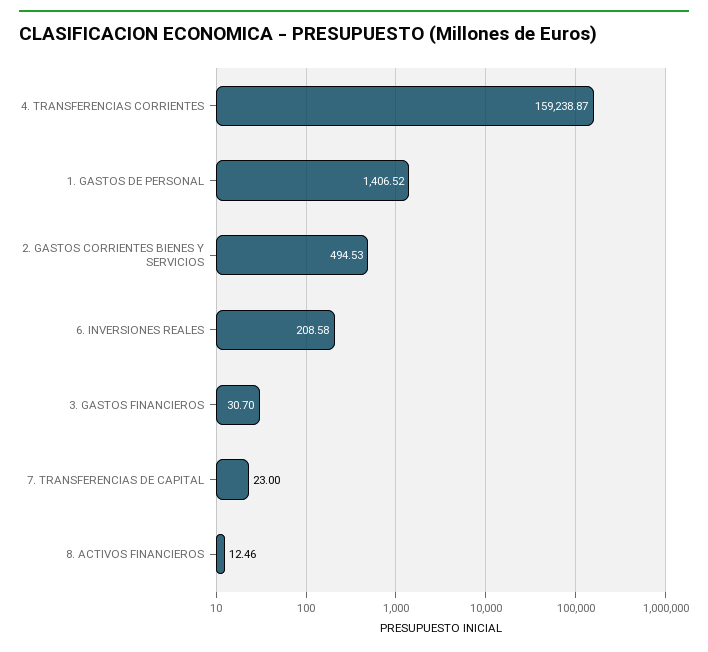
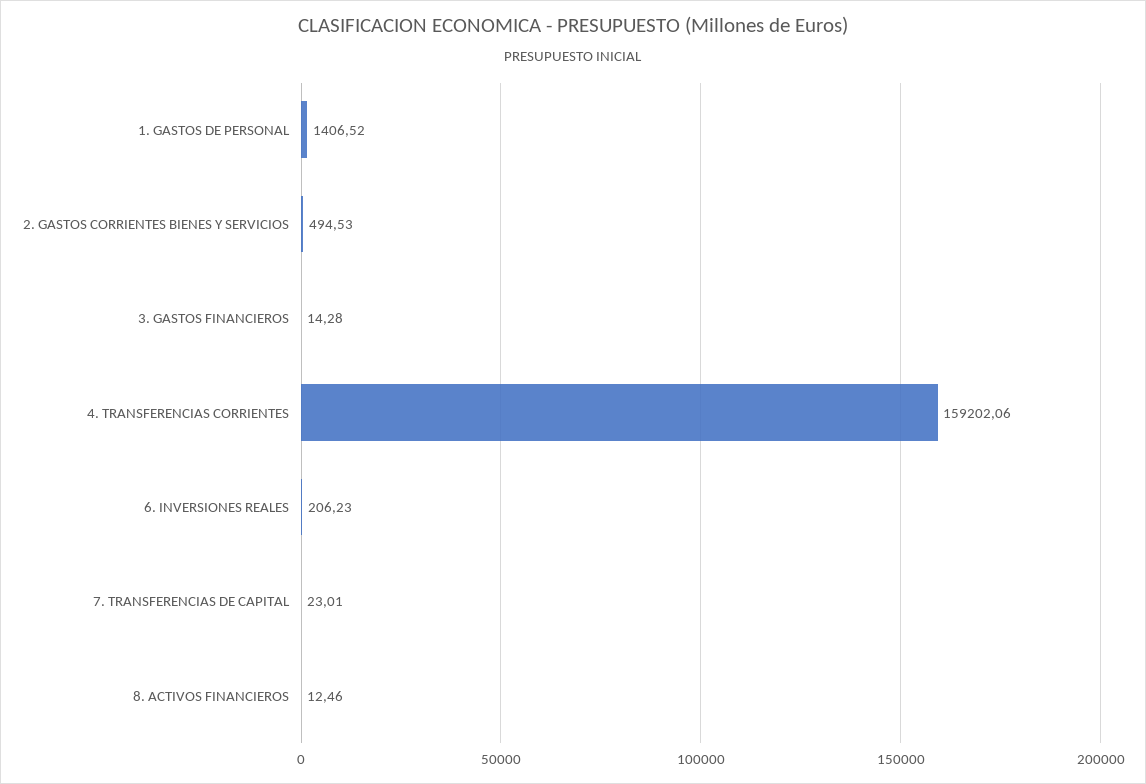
  {
-   "4. TRANSFERENCIAS CORRIENTES": 159238.87,
+   "4. TRANSFERENCIAS CORRIENTES": 159202.06,
    "1. GASTOS DE PERSONAL": 1406.52,
    "2. GASTOS CORRIENTES BIENES Y SERVICIOS": 494.53,
-   "6. INVERSIONES REALES": 208.58,
+   "6. INVERSIONES REALES": 206.23,
-   "3. GASTOS FINANCIEROS": 30.7,
+   "3. GASTOS FINANCIEROS": 14.28,
-   "7. TRANSFERENCIAS DE CAPITAL": 23,
+   "7. TRANSFERENCIAS DE CAPITAL": 23.01,
    "8. ACTIVOS FINANCIEROS": 12.46
  }

